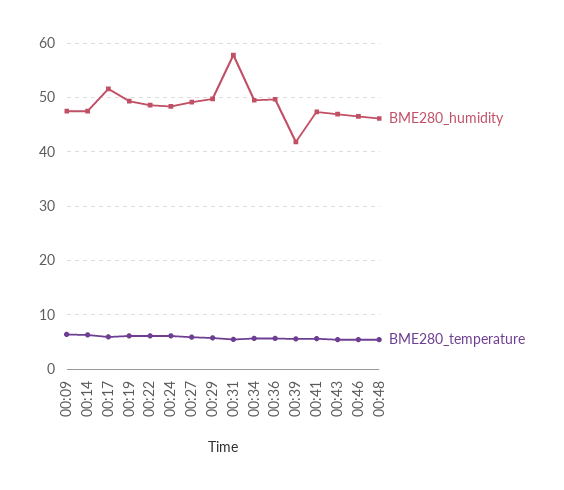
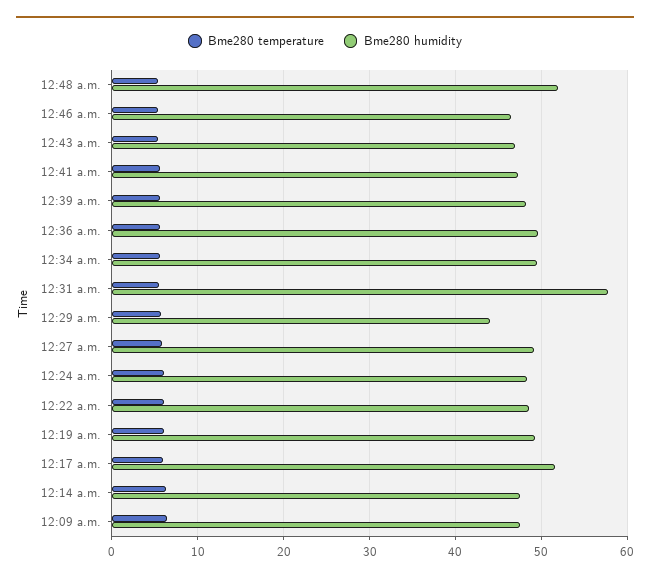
  {
    "BME280_humidity": {
      "00:09": 47,
      "00:14": 47,
      "00:17": 52,
      "00:19": 49,
      "00:22": 49,
      "00:24": 48,
      "00:27": 49,
-     "00:29": 50,
+     "00:29": 44,
      "00:31": 58,
      "00:34": 49,
      "00:36": 50,
-     "00:39": 42,
+     "00:39": 48,
      "00:41": 47,
      "00:43": 47,
      "00:46": 47,
-     "00:48": 46
+     "00:48": 52
    },
    "BME280_temperature": {
      "00:09": 6,
      "00:14": 6,
      "00:17": 6,
      "00:19": 6,
      "00:22": 6,
      "00:24": 6,
      "00:27": 6,
      "00:29": 6,
      "00:31": 5,
      "00:34": 6,
      "00:36": 6,
      "00:39": 6,
      "00:41": 6,
      "00:43": 5,
      "00:46": 5,
      "00:48": 5
    }
  }

